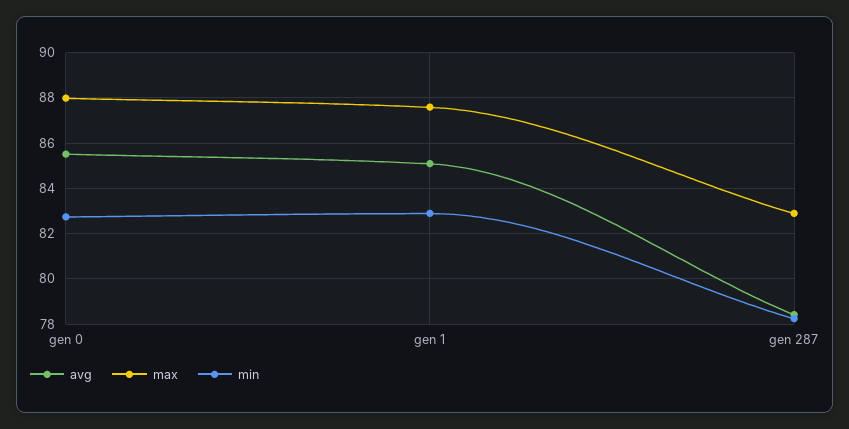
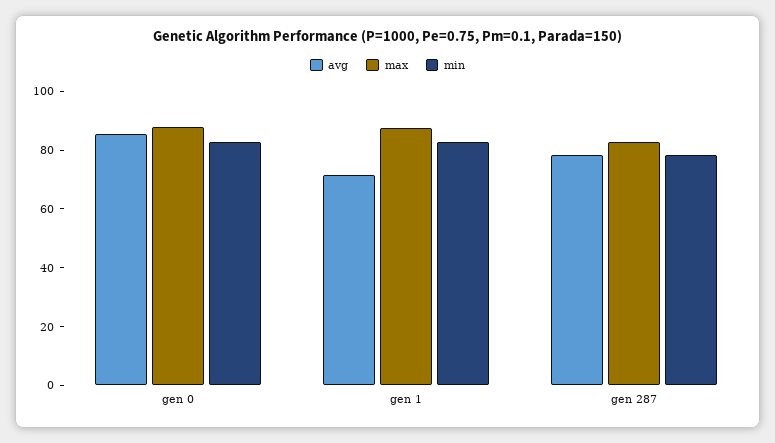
  {
    "avg": {
      "gen 0": 85.5,
-     "gen 1": 85,
+     "gen 1": 70,
      "gen 287": 78.5
    },
    "max": {
      "gen 0": 88,
      "gen 1": 87.5,
      "gen 287": 83
    },
    "min": {
      "gen 0": 82.5,
      "gen 1": 83,
      "gen 287": 78
    }
  }

